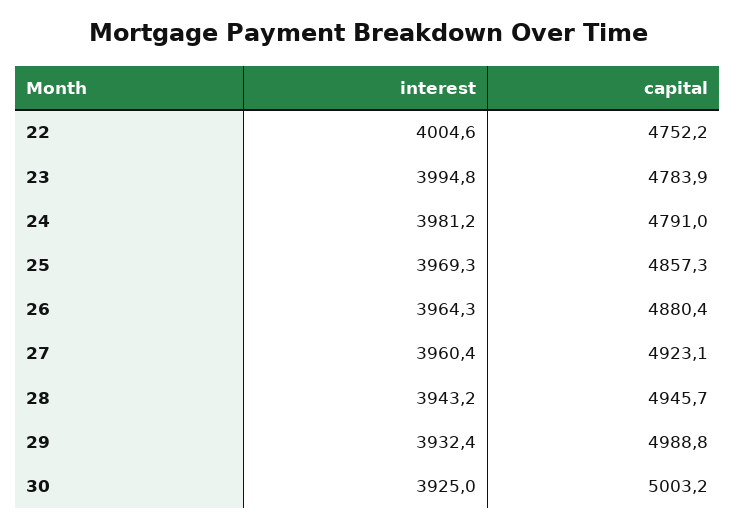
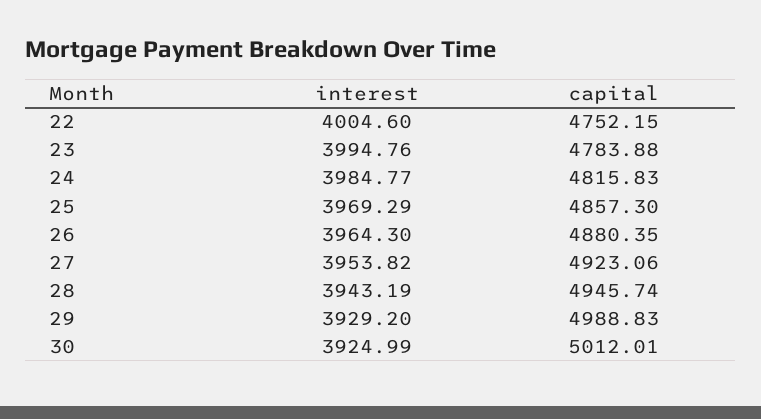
  {
    "interest": {
      "22": 4004.6,
      "23": 3994.76,
-     "24": 3981.2,
+     "24": 3984.77,
      "25": 3969.29,
      "26": 3964.3,
-     "27": 3960.4,
+     "27": 3953.82,
      "28": 3943.19,
-     "29": 3932.4,
+     "29": 3929.2,
      "30": 3924.99
    },
    "capital": {
      "22": 4752.15,
      "23": 4783.88,
-     "24": 4791,
+     "24": 4815.83,
      "25": 4857.3,
      "26": 4880.35,
      "27": 4923.06,
      "28": 4945.74,
      "29": 4988.83,
-     "30": 5003.2
+     "30": 5012.01
    }
  }

